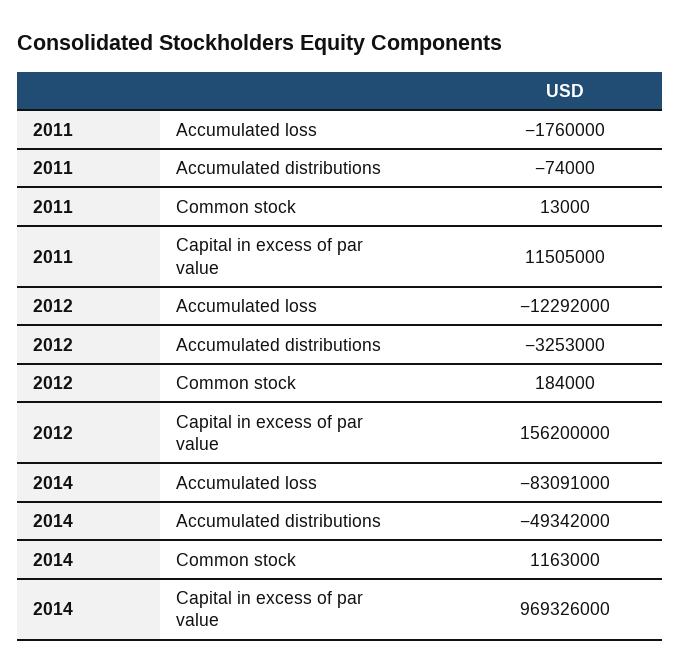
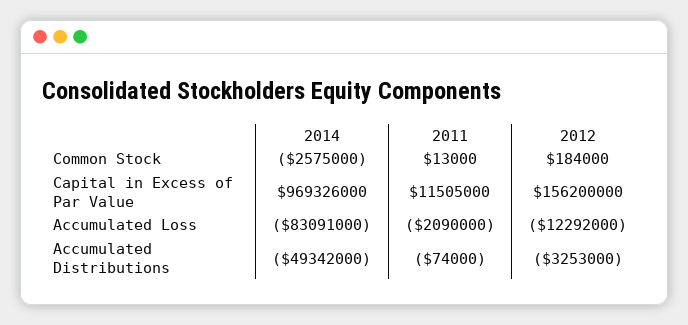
  {
    "2011": {
-     "Accumulated loss": -1760000,
+     "Accumulated loss": -2090000,
      "Accumulated distributions": -74000,
      "Common stock": 13000,
      "Capital in excess of par value": 11505000
    },
    "2012": {
      "Accumulated loss": -12292000,
      "Accumulated distributions": -3253000,
      "Common stock": 184000,
      "Capital in excess of par value": 156200000
    },
    "2014": {
      "Accumulated loss": -83091000,
      "Accumulated distributions": -49342000,
-     "Common stock": 1163000,
+     "Common stock": -2575000,
      "Capital in excess of par value": 969326000
    }
  }

